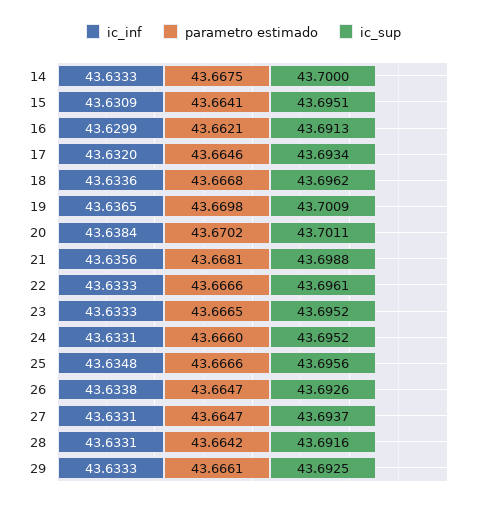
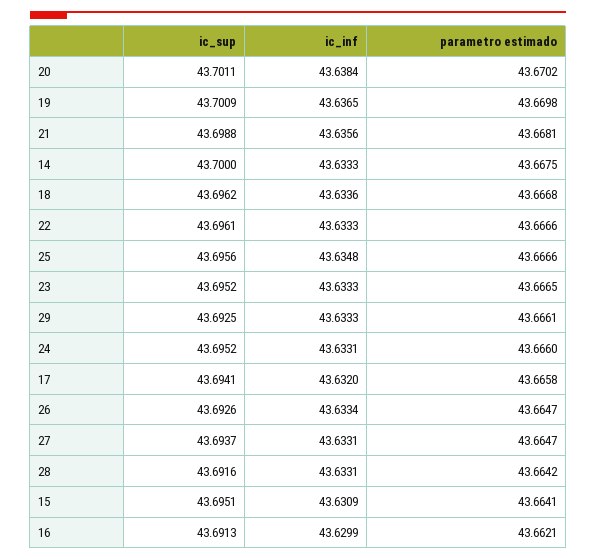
  {
    "ic_inf": {
      "14": 43.6333,
      "15": 43.6309,
      "16": 43.6299,
      "17": 43.632,
      "18": 43.6336,
      "19": 43.6365,
      "20": 43.6384,
      "21": 43.6356,
      "22": 43.6333,
      "23": 43.6333,
      "24": 43.6331,
      "25": 43.6348,
-     "26": 43.6338,
+     "26": 43.6334,
      "27": 43.6331,
      "28": 43.6331,
      "29": 43.6333
    },
    "parametro estimado": {
      "14": 43.6675,
      "15": 43.6641,
      "16": 43.6621,
-     "17": 43.6646,
+     "17": 43.6658,
      "18": 43.6668,
      "19": 43.6698,
      "20": 43.6702,
      "21": 43.6681,
      "22": 43.6666,
      "23": 43.6665,
      "24": 43.666,
      "25": 43.6666,
      "26": 43.6647,
      "27": 43.6647,
      "28": 43.6642,
      "29": 43.6661
    },
    "ic_sup": {
      "14": 43.7,
      "15": 43.6951,
      "16": 43.6913,
-     "17": 43.6934,
+     "17": 43.6941,
      "18": 43.6962,
      "19": 43.7009,
      "20": 43.7011,
      "21": 43.6988,
      "22": 43.6961,
      "23": 43.6952,
      "24": 43.6952,
      "25": 43.6956,
      "26": 43.6926,
      "27": 43.6937,
      "28": 43.6916,
      "29": 43.6925
    }
  }

